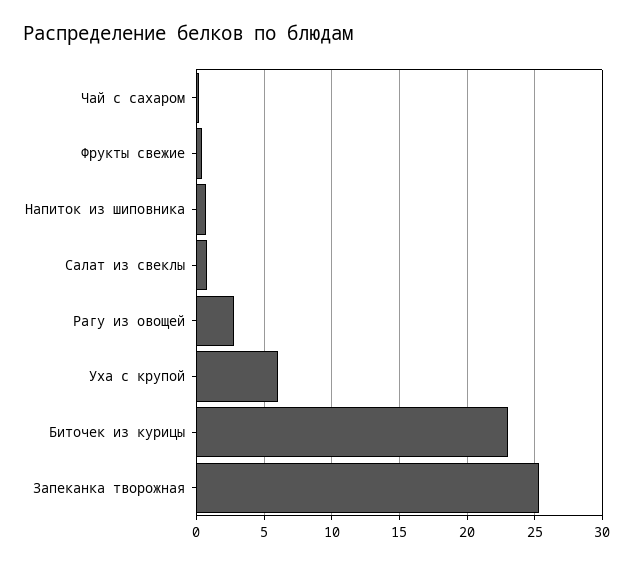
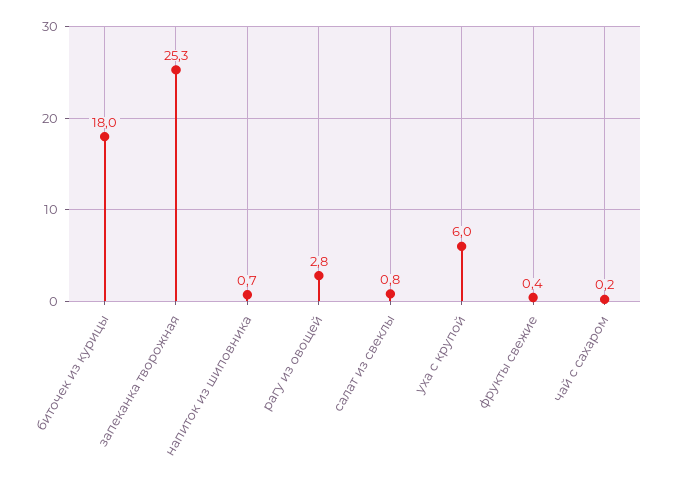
  {
    "Чай с сахаром": 0.2,
    "Фрукты свежие": 0.4,
    "Напиток из шиповника": 0.7,
    "Салат из свеклы": 0.8,
    "Рагу из овощей": 2.8,
    "Уха с крупой": 6,
-   "Биточек из курицы": 23,
+   "Биточек из курицы": 18,
    "Запеканка творожная": 25.3
  }

